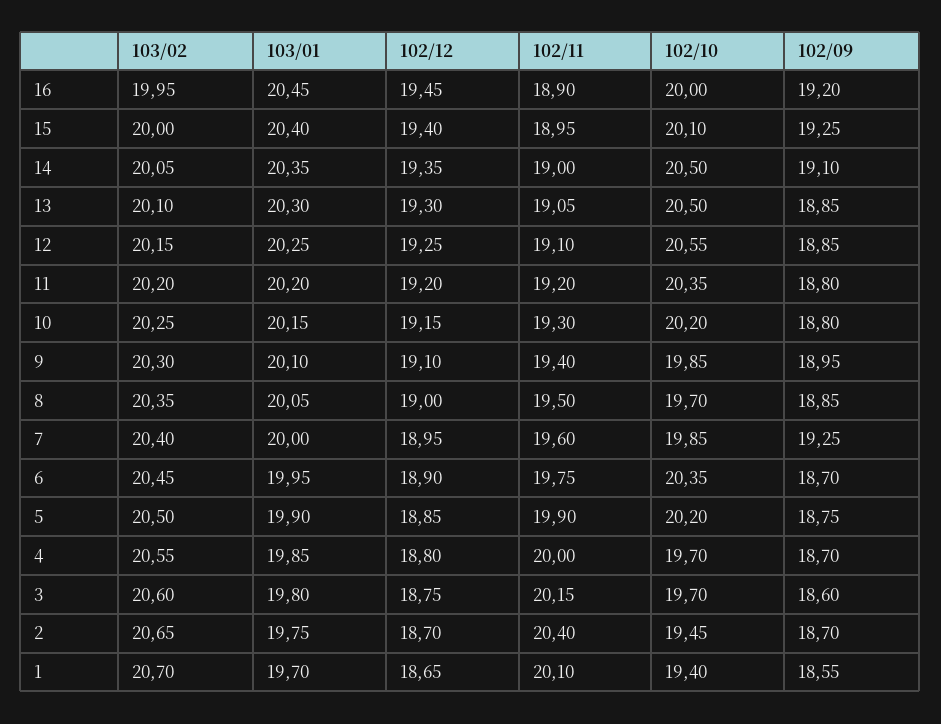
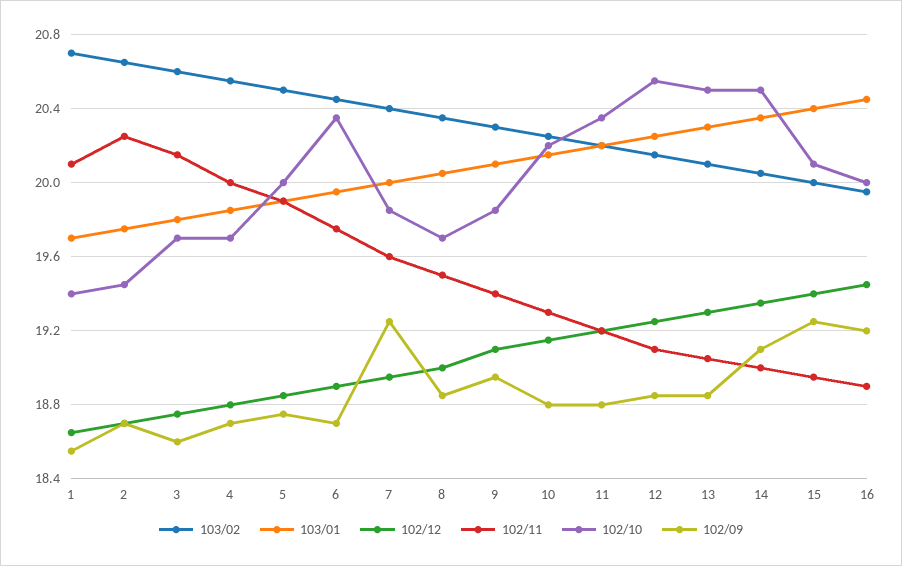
  {
    "103/02": {
      "16": 19.95,
      "15": 20,
      "14": 20.05,
      "13": 20.1,
      "12": 20.15,
      "11": 20.2,
      "10": 20.25,
      "9": 20.3,
      "8": 20.35,
      "7": 20.4,
      "6": 20.45,
      "5": 20.5,
      "4": 20.55,
      "3": 20.6,
      "2": 20.65,
      "1": 20.7
    },
    "103/01": {
      "16": 20.45,
      "15": 20.4,
      "14": 20.35,
      "13": 20.3,
      "12": 20.25,
      "11": 20.2,
      "10": 20.15,
      "9": 20.1,
      "8": 20.05,
      "7": 20,
      "6": 19.95,
      "5": 19.9,
      "4": 19.85,
      "3": 19.8,
      "2": 19.75,
      "1": 19.7
    },
    "102/12": {
      "16": 19.45,
      "15": 19.4,
      "14": 19.35,
      "13": 19.3,
      "12": 19.25,
      "11": 19.2,
      "10": 19.15,
      "9": 19.1,
      "8": 19,
      "7": 18.95,
      "6": 18.9,
      "5": 18.85,
      "4": 18.8,
      "3": 18.75,
      "2": 18.7,
      "1": 18.65
    },
    "102/11": {
      "16": 18.9,
      "15": 18.95,
      "14": 19,
      "13": 19.05,
      "12": 19.1,
      "11": 19.2,
      "10": 19.3,
      "9": 19.4,
      "8": 19.5,
      "7": 19.6,
      "6": 19.75,
      "5": 19.9,
      "4": 20,
      "3": 20.15,
-     "2": 20.4,
+     "2": 20.25,
      "1": 20.1
    },
    "102/10": {
      "16": 20,
      "15": 20.1,
      "14": 20.5,
      "13": 20.5,
      "12": 20.55,
      "11": 20.35,
      "10": 20.2,
      "9": 19.85,
      "8": 19.7,
      "7": 19.85,
      "6": 20.35,
-     "5": 20.2,
+     "5": 20,
      "4": 19.7,
      "3": 19.7,
      "2": 19.45,
      "1": 19.4
    },
    "102/09": {
      "16": 19.2,
      "15": 19.25,
      "14": 19.1,
      "13": 18.85,
      "12": 18.85,
      "11": 18.8,
      "10": 18.8,
      "9": 18.95,
      "8": 18.85,
      "7": 19.25,
      "6": 18.7,
      "5": 18.75,
      "4": 18.7,
      "3": 18.6,
      "2": 18.7,
      "1": 18.55
    }
  }

